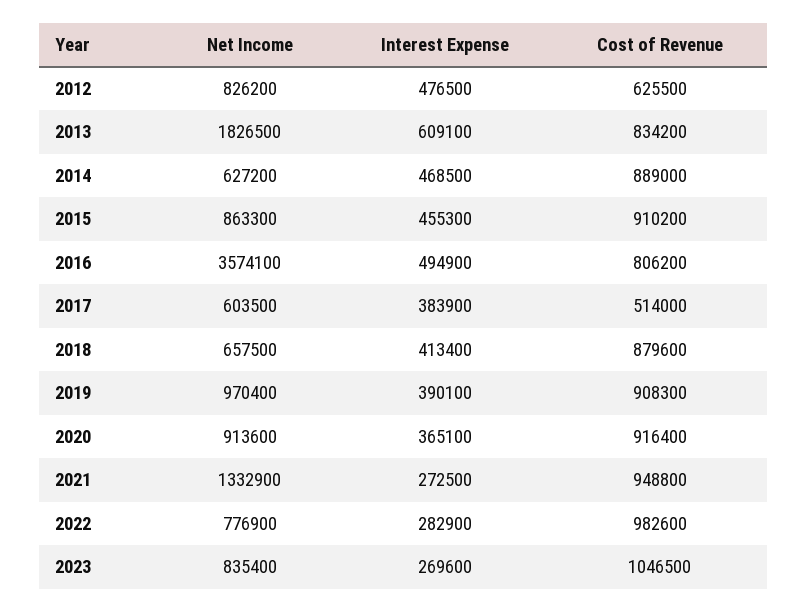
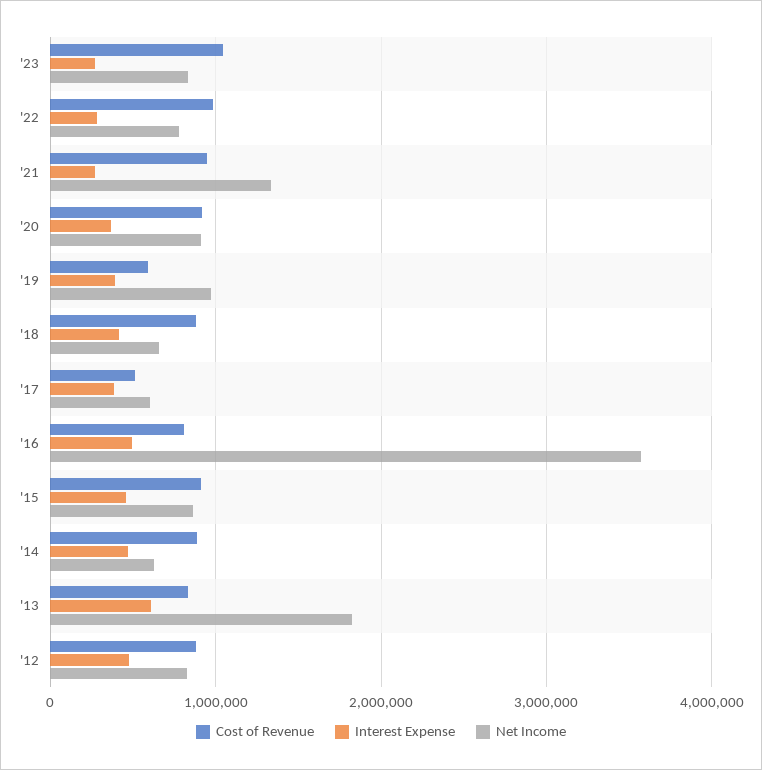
  {
    "Net Income": {
      "2012": 826200,
      "2013": 1826500,
      "2014": 627200,
      "2015": 863300,
      "2016": 3574100,
      "2017": 603500,
      "2018": 657500,
      "2019": 970400,
      "2020": 913600,
      "2021": 1332900,
      "2022": 776900,
      "2023": 835400
    },
    "Interest Expense": {
      "2012": 476500,
      "2013": 609100,
      "2014": 468500,
      "2015": 455300,
      "2016": 494900,
      "2017": 383900,
      "2018": 413400,
      "2019": 390100,
      "2020": 365100,
      "2021": 272500,
      "2022": 282900,
      "2023": 269600
    },
    "Cost of Revenue": {
-     "2012": 625500,
+     "2012": 900000,
      "2013": 834200,
      "2014": 889000,
      "2015": 910200,
      "2016": 806200,
      "2017": 514000,
      "2018": 879600,
-     "2019": 908300,
+     "2019": 600000,
      "2020": 916400,
      "2021": 948800,
      "2022": 982600,
      "2023": 1046500
    }
  }

